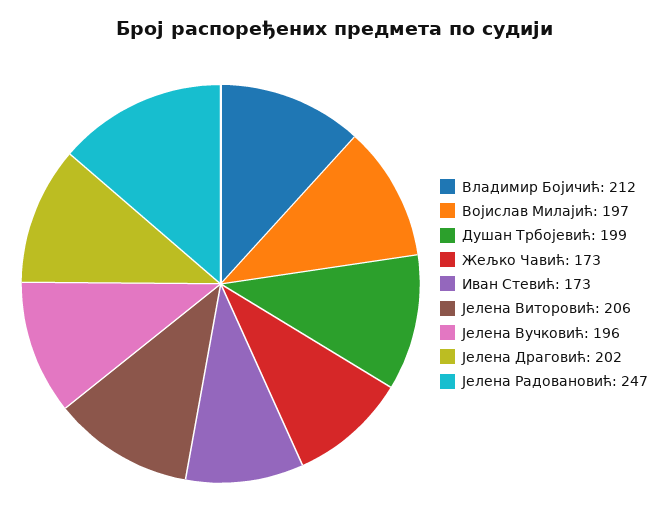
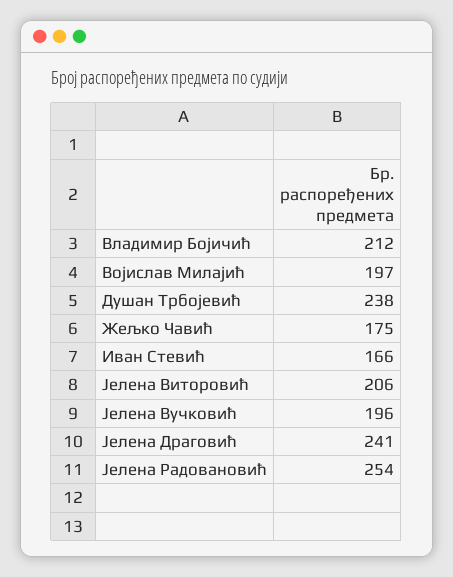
  {
    "Владимир Бојичић": 212,
    "Војислав Милајић": 197,
-   "Душан Трбојевић": 199,
+   "Душан Трбојевић": 238,
-   "Жељко Чавић": 173,
+   "Жељко Чавић": 175,
-   "Иван Стевић": 173,
+   "Иван Стевић": 166,
    "Јелена Виторовић": 206,
    "Јелена Вучковић": 196,
-   "Јелена Драговић": 202,
+   "Јелена Драговић": 241,
-   "Јелена Радовановић": 247
+   "Јелена Радовановић": 254
  }

